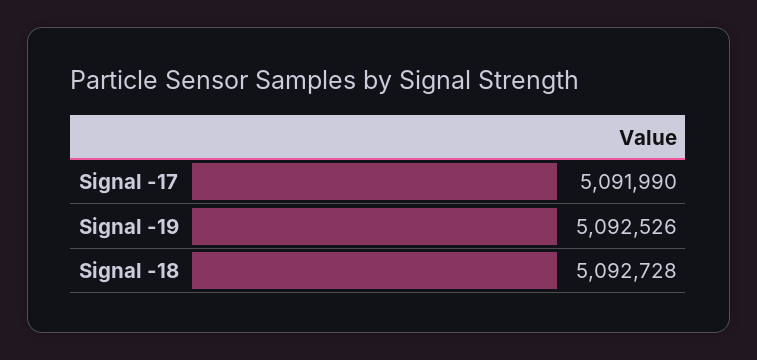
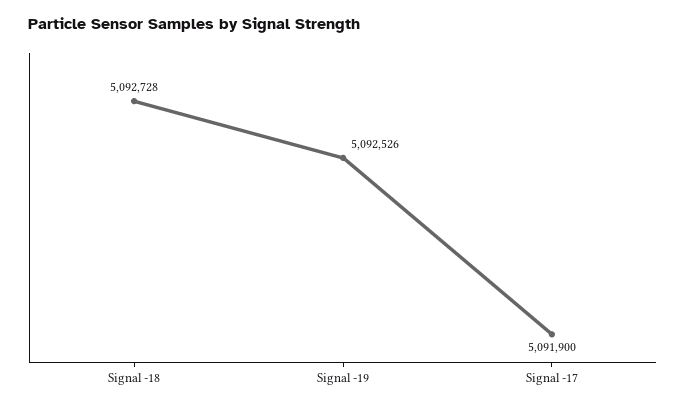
  {
-   "Signal -17": 5091990,
+   "Signal -17": 5091900,
    "Signal -19": 5092526,
    "Signal -18": 5092728
  }

